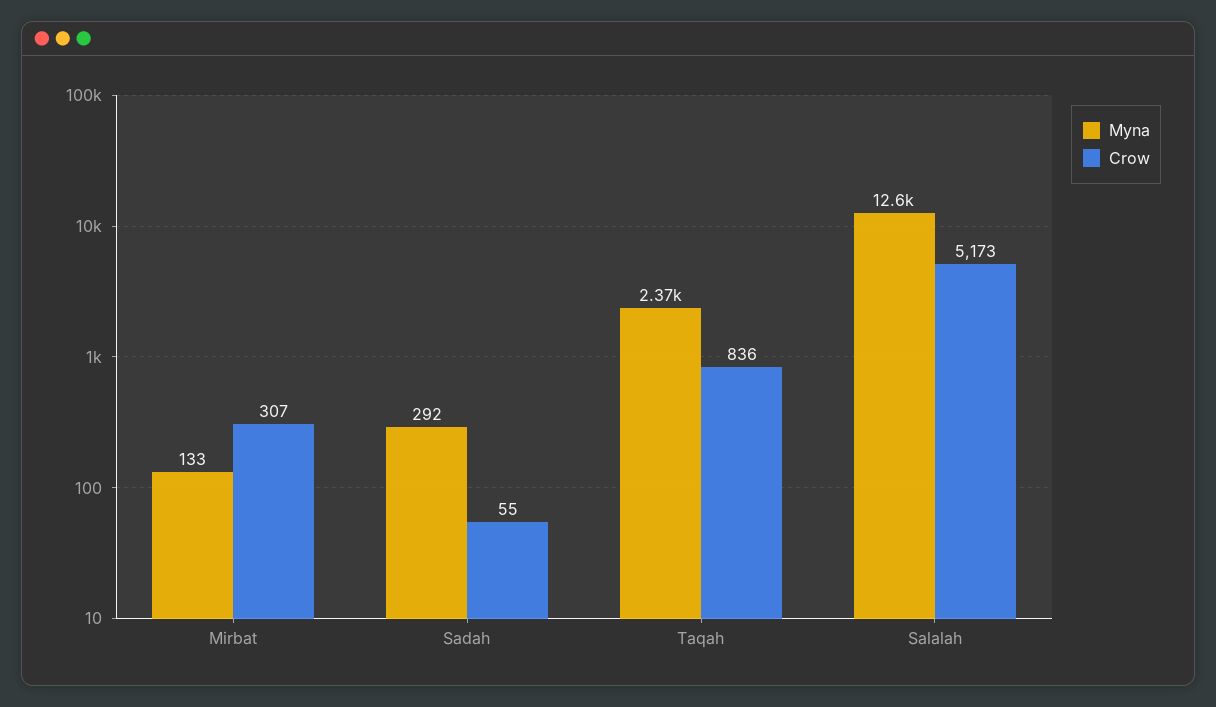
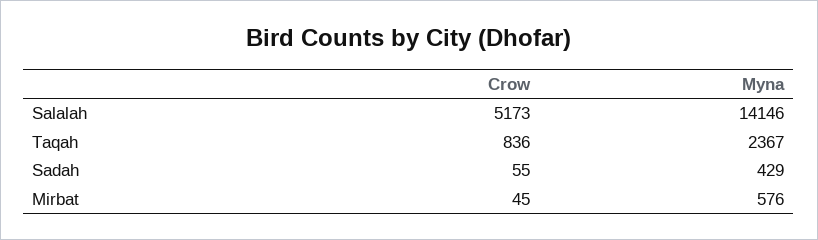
  {
    "Myna": {
-     "Mirbat": 133,
+     "Mirbat": 576,
-     "Sadah": 292,
+     "Sadah": 429,
      "Taqah": 2367,
-     "Salalah": 12600
+     "Salalah": 14146
    },
    "Crow": {
-     "Mirbat": 307,
+     "Mirbat": 45,
      "Sadah": 55,
      "Taqah": 836,
      "Salalah": 5173
    }
  }

